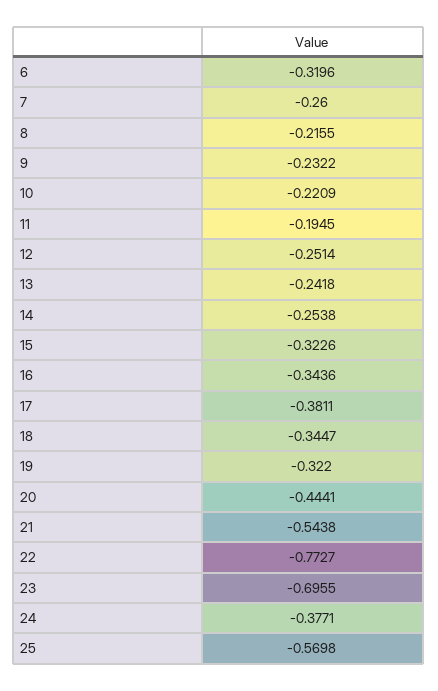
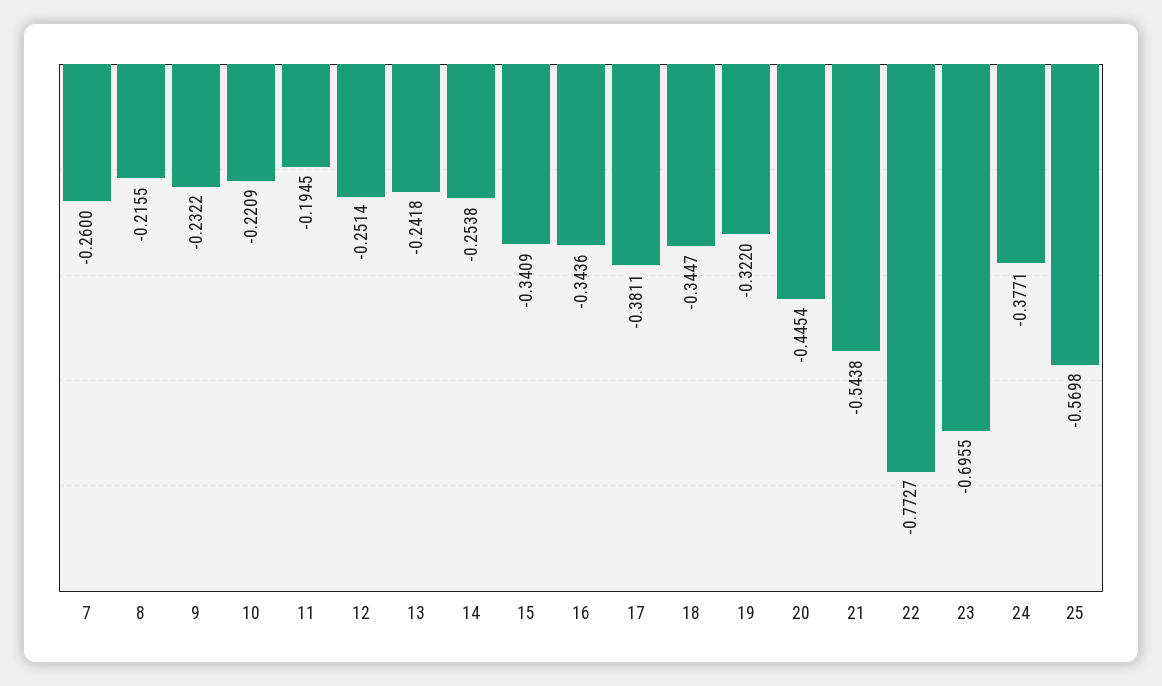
  {
-   "6": -0.3196,
    "7": -0.26,
    "8": -0.2155,
    "9": -0.2322,
    "10": -0.2209,
    "11": -0.1945,
    "12": -0.2514,
    "13": -0.2418,
    "14": -0.2538,
-   "15": -0.3226,
+   "15": -0.3409,
    "16": -0.3436,
    "17": -0.3811,
    "18": -0.3447,
    "19": -0.322,
-   "20": -0.4441,
+   "20": -0.4454,
    "21": -0.5438,
    "22": -0.7727,
    "23": -0.6955,
    "24": -0.3771,
    "25": -0.5698
  }

